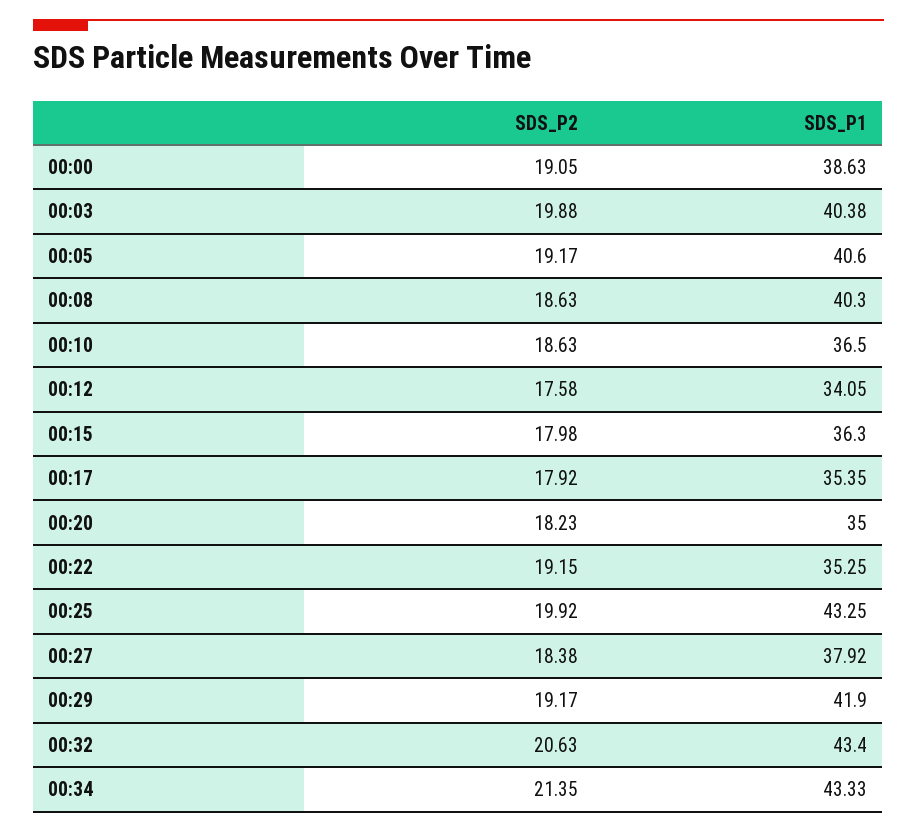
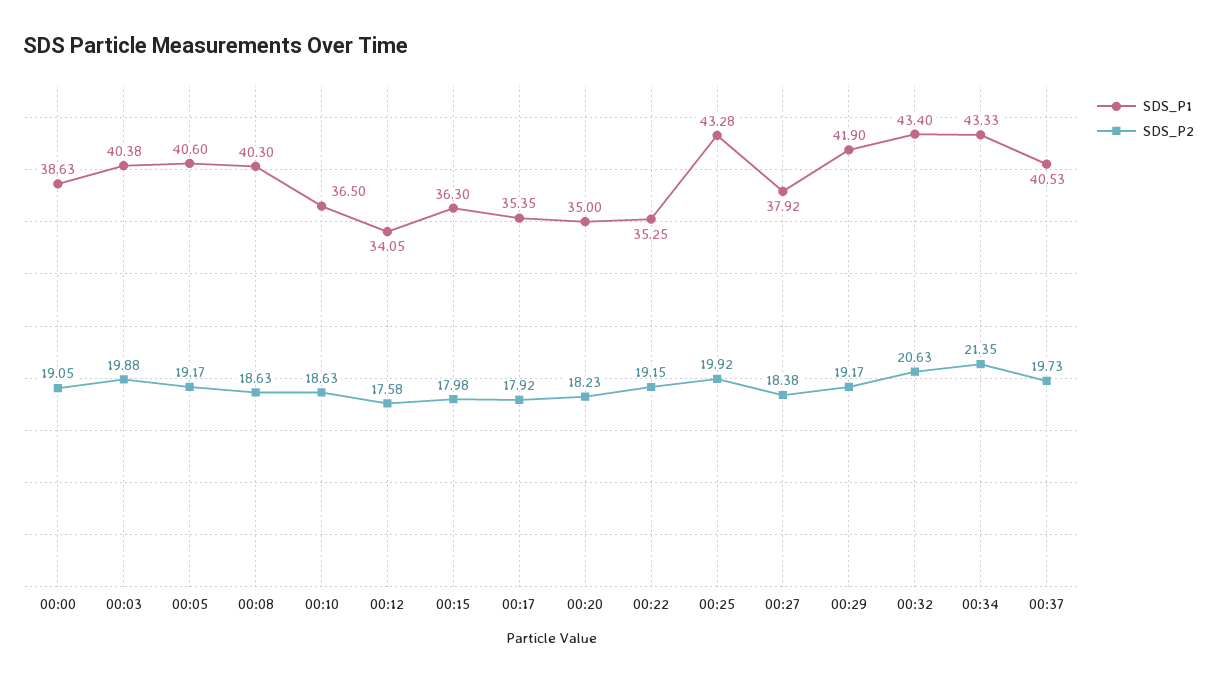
  {
    "SDS_P2": {
      "00:00": 19.05,
      "00:03": 19.88,
      "00:05": 19.17,
      "00:08": 18.63,
      "00:10": 18.63,
      "00:12": 17.58,
      "00:15": 17.98,
      "00:17": 17.92,
      "00:20": 18.23,
      "00:22": 19.15,
      "00:25": 19.92,
      "00:27": 18.38,
      "00:29": 19.17,
      "00:32": 20.63,
-     "00:34": 21.35
+     "00:34": 21.35,
+     "00:37": 19.73
    },
    "SDS_P1": {
      "00:00": 38.63,
      "00:03": 40.38,
      "00:05": 40.6,
      "00:08": 40.3,
      "00:10": 36.5,
      "00:12": 34.05,
      "00:15": 36.3,
      "00:17": 35.35,
      "00:20": 35,
      "00:22": 35.25,
-     "00:25": 43.25,
+     "00:25": 43.28,
      "00:27": 37.92,
      "00:29": 41.9,
      "00:32": 43.4,
-     "00:34": 43.33
+     "00:34": 43.33,
+     "00:37": 40.53
    }
  }

